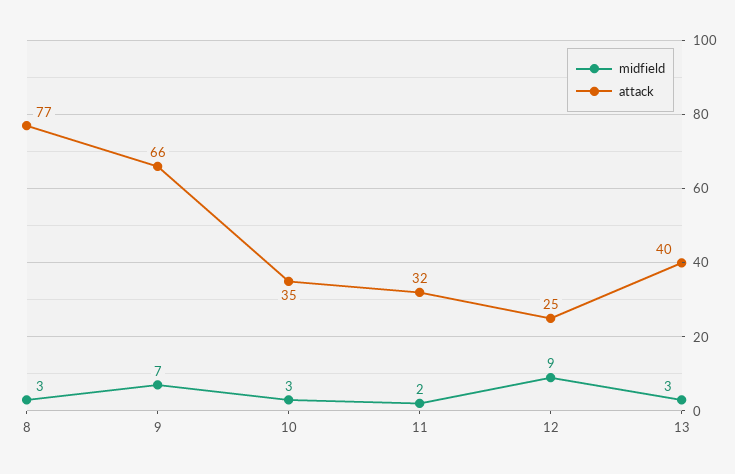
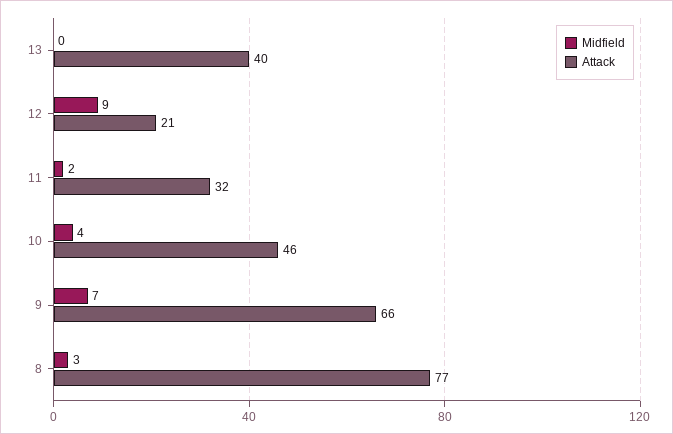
  {
    "midfield": {
      "8": 3,
      "9": 7,
-     "10": 3,
+     "10": 4,
      "11": 2,
      "12": 9,
-     "13": 3
+     "13": 0
    },
    "attack": {
      "8": 77,
      "9": 66,
-     "10": 35,
+     "10": 46,
      "11": 32,
-     "12": 25,
+     "12": 21,
      "13": 40
    }
  }

